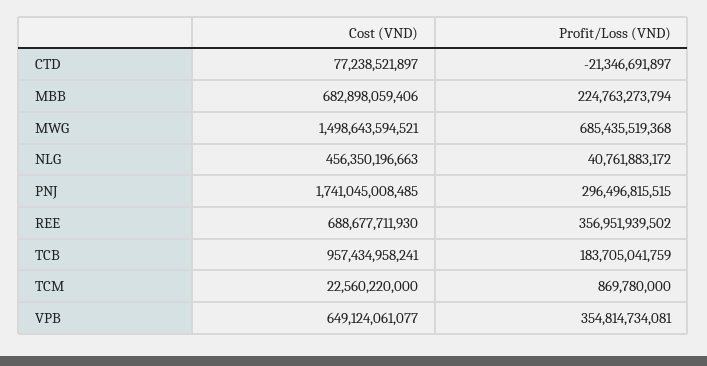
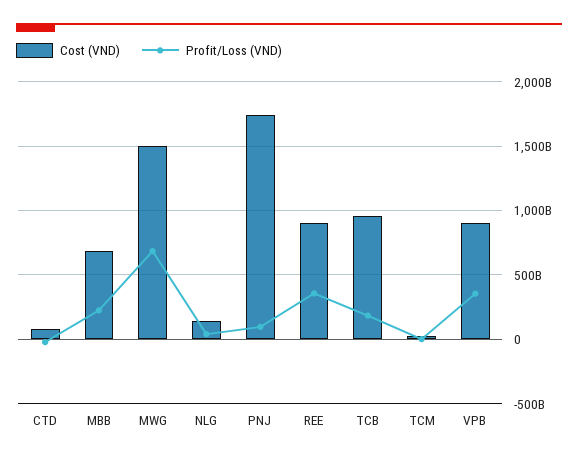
  {
    "Cost (VND)": {
      "CTD": 77238521897,
      "MBB": 682898059406,
      "MWG": 1498643594521,
-     "NLG": 456350196663,
+     "NLG": 150000000000,
      "PNJ": 1741045008485,
-     "REE": 688677711930,
+     "REE": 900000000000,
      "TCB": 957434958241,
      "TCM": 22560220000,
-     "VPB": 649124061077
+     "VPB": 900000000000
    },
    "Profit/Loss (VND)": {
      "CTD": -21346691897,
      "MBB": 224763273794,
      "MWG": 685435519368,
      "NLG": 40761883172,
-     "PNJ": 296496815515,
+     "PNJ": 100000000000,
      "REE": 356951939502,
      "TCB": 183705041759,
      "TCM": 869780000,
      "VPB": 354814734081
    }
  }

